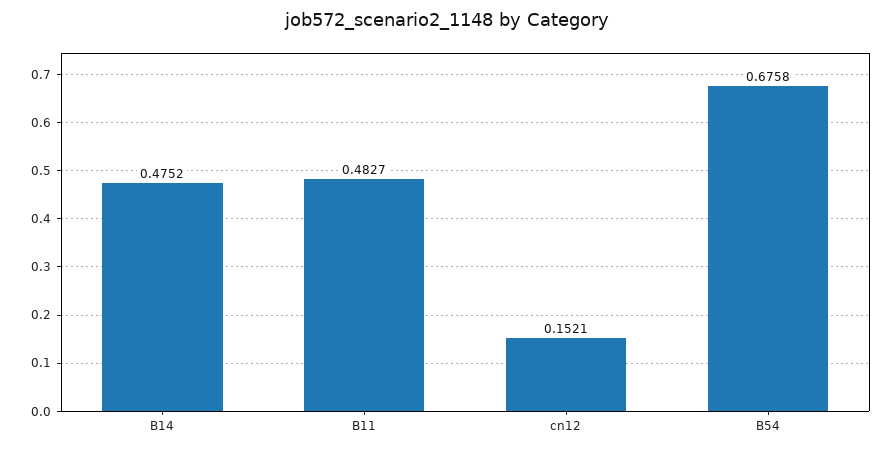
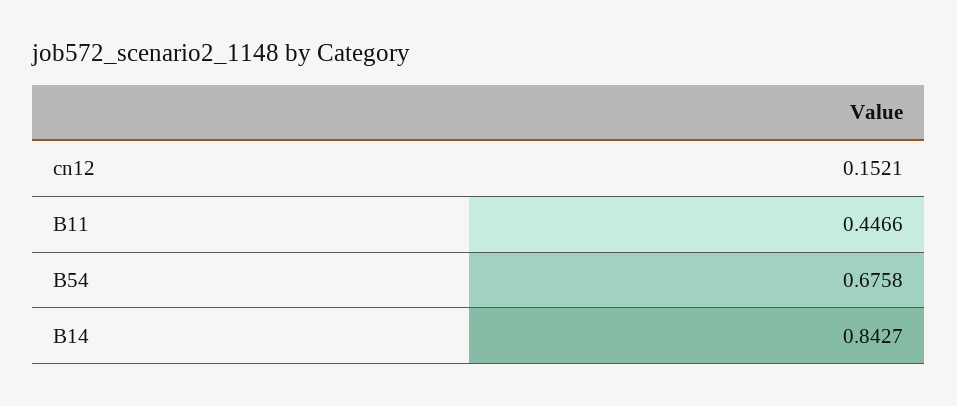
  {
-   "B14": 0.4752,
+   "B14": 0.8427,
-   "B11": 0.4827,
+   "B11": 0.4466,
    "cn12": 0.1521,
    "B54": 0.6758
  }

